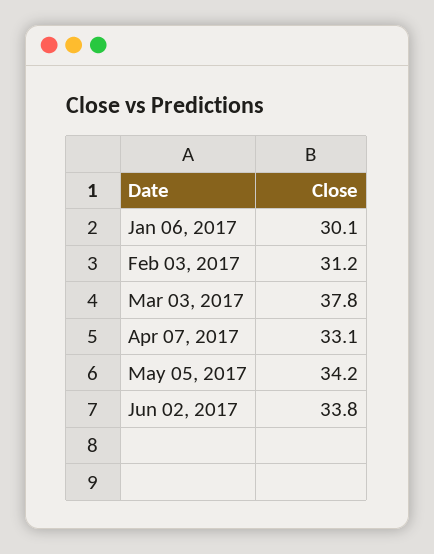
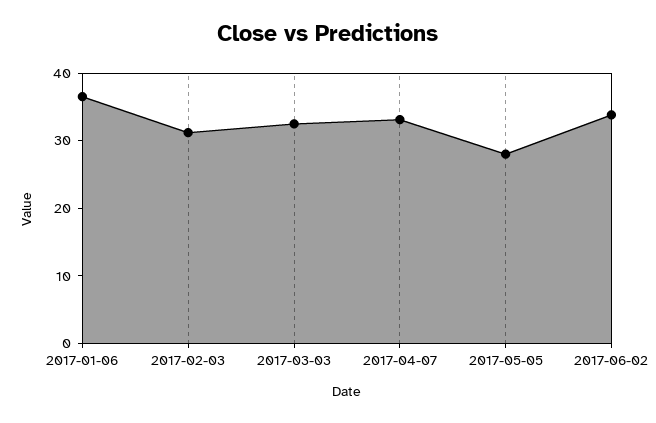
  {
-   "Jan 06, 2017": 30.1,
+   "Jan 06, 2017": 36,
    "Feb 03, 2017": 31.2,
-   "Mar 03, 2017": 37.8,
+   "Mar 03, 2017": 32,
    "Apr 07, 2017": 33.1,
-   "May 05, 2017": 34.2,
+   "May 05, 2017": 28,
    "Jun 02, 2017": 33.8
  }

